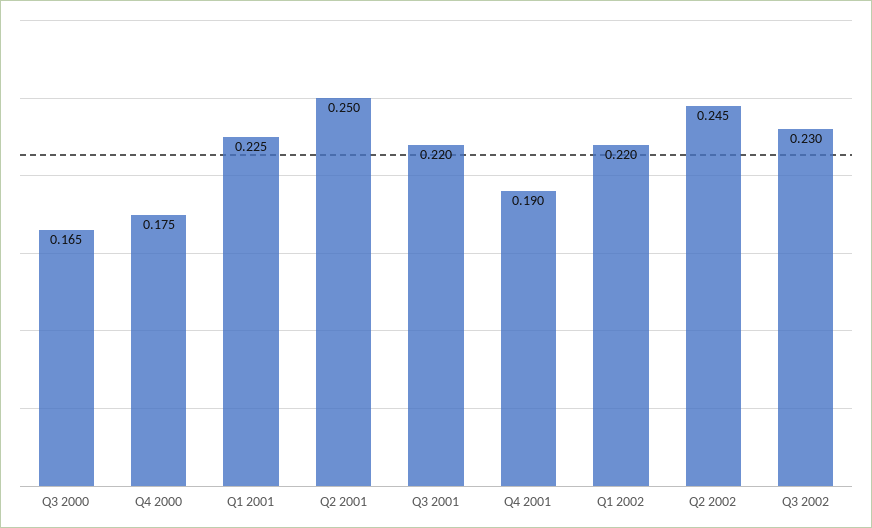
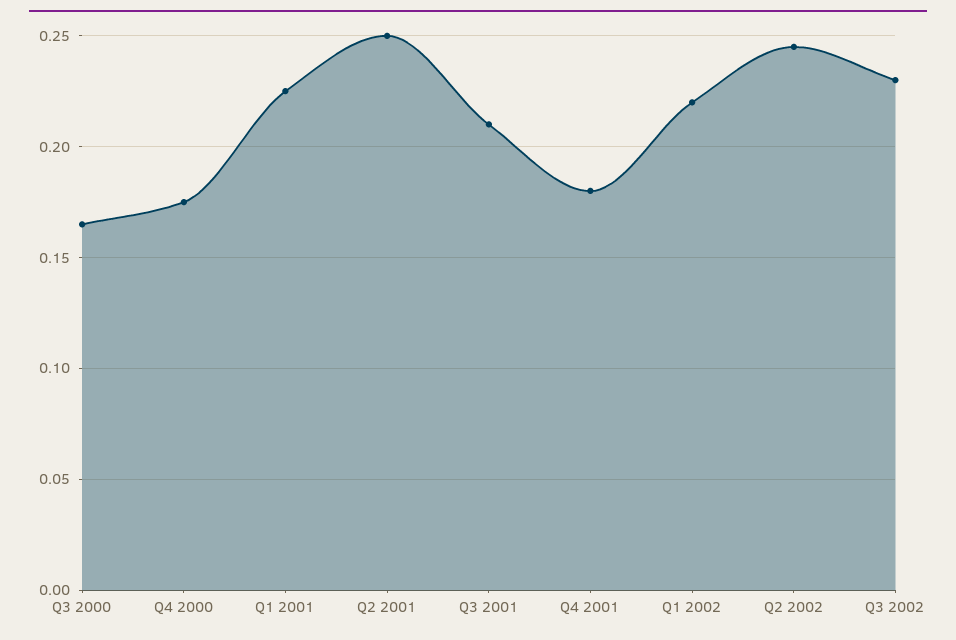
  {
    "Q3 2000": 0.165,
    "Q4 2000": 0.175,
    "Q1 2001": 0.225,
    "Q2 2001": 0.25,
-   "Q3 2001": 0.22,
+   "Q3 2001": 0.21,
-   "Q4 2001": 0.19,
+   "Q4 2001": 0.18,
    "Q1 2002": 0.22,
    "Q2 2002": 0.245,
    "Q3 2002": 0.23
  }

